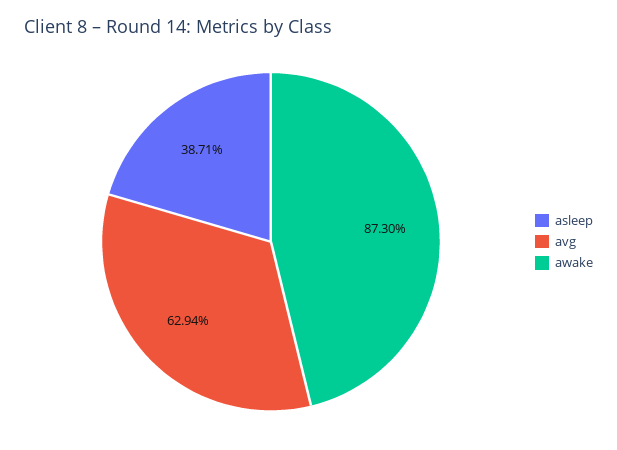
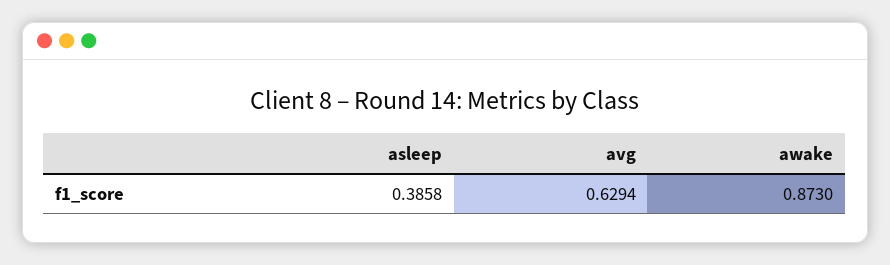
  {
-   "asleep": 0.3871,
+   "asleep": 0.3858,
    "avg": 0.6294,
    "awake": 0.873
  }

